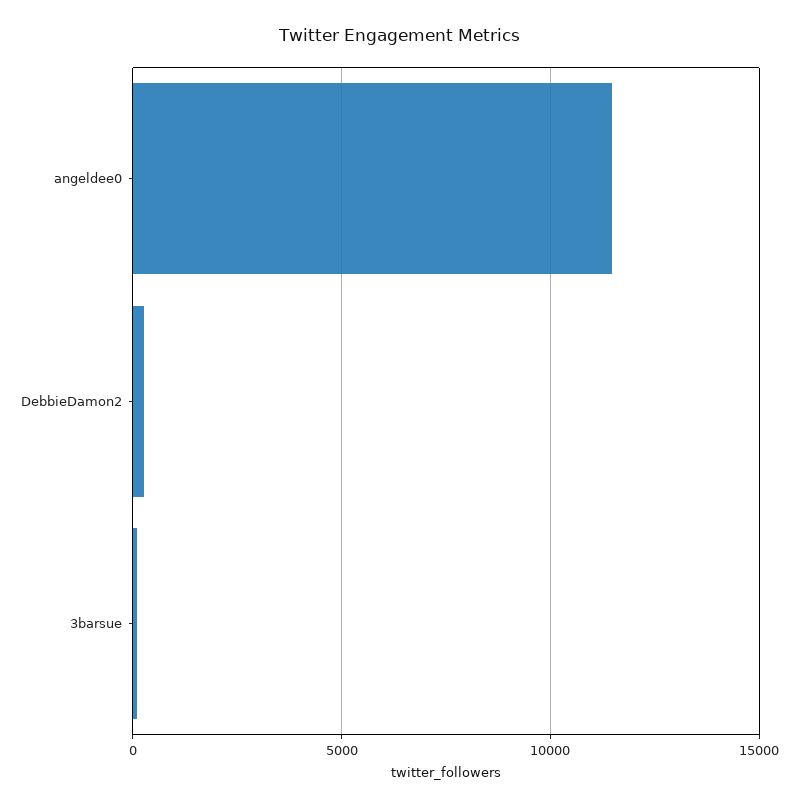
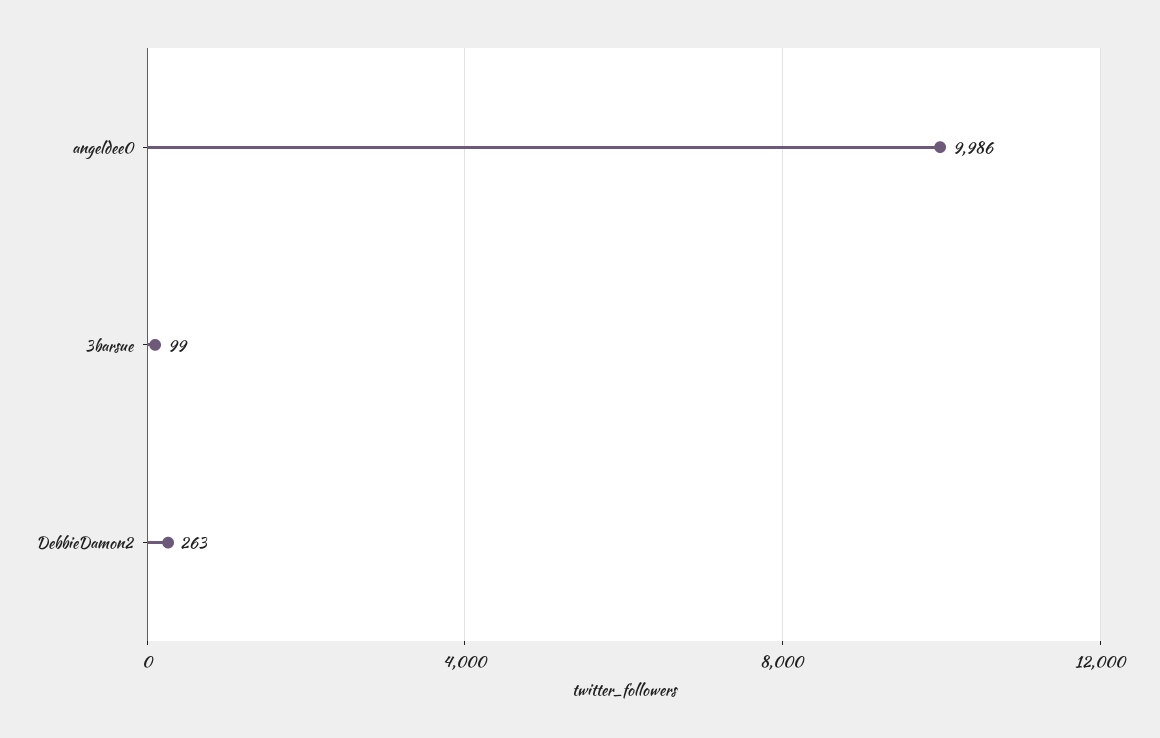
  {
-   "angeldee0": 11500,
+   "angeldee0": 9986,
    "DebbieDamon2": 263,
    "3barsue": 99
  }

